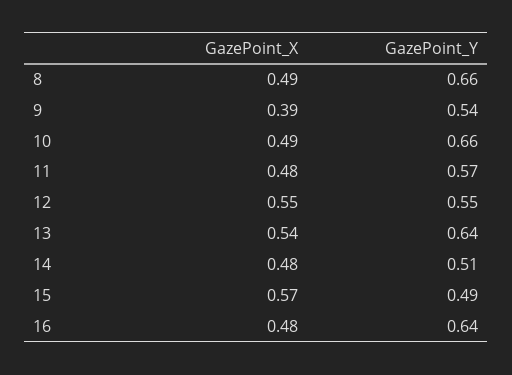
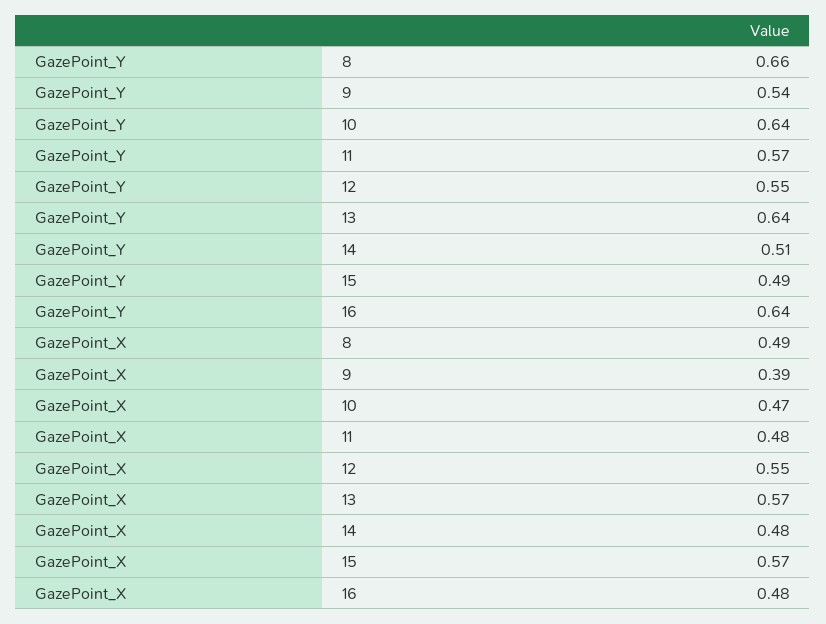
  {
    "GazePoint_X": {
      "8": 0.49,
      "9": 0.39,
-     "10": 0.49,
+     "10": 0.47,
      "11": 0.48,
      "12": 0.55,
-     "13": 0.54,
+     "13": 0.57,
      "14": 0.48,
      "15": 0.57,
      "16": 0.48
    },
    "GazePoint_Y": {
      "8": 0.66,
      "9": 0.54,
-     "10": 0.66,
+     "10": 0.64,
      "11": 0.57,
      "12": 0.55,
      "13": 0.64,
      "14": 0.51,
      "15": 0.49,
      "16": 0.64
    }
  }

